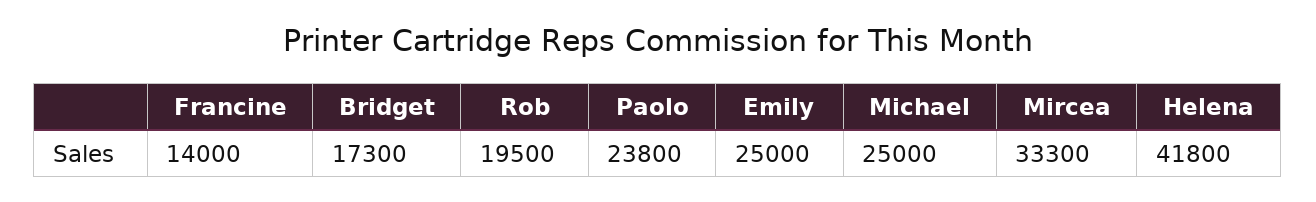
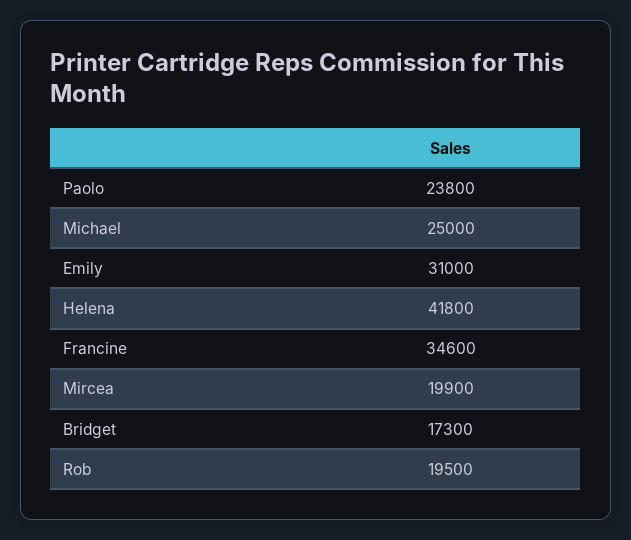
  {
-   "Francine": 14000,
+   "Francine": 34600,
    "Bridget": 17300,
    "Rob": 19500,
    "Paolo": 23800,
-   "Emily": 25000,
+   "Emily": 31000,
    "Michael": 25000,
-   "Mircea": 33300,
+   "Mircea": 19900,
    "Helena": 41800
  }

